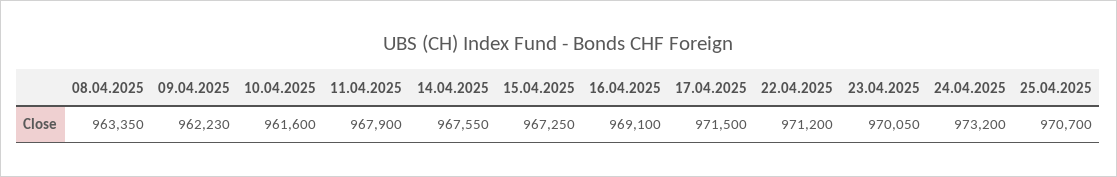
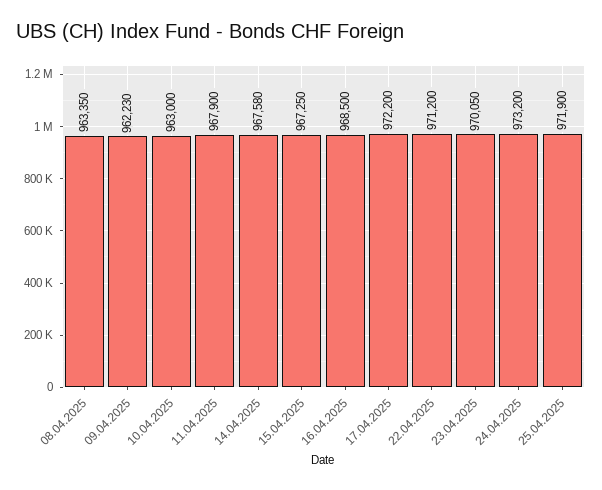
  {
    "08.04.2025": 963350,
    "09.04.2025": 962230,
-   "10.04.2025": 961600,
+   "10.04.2025": 963000,
    "11.04.2025": 967900,
-   "14.04.2025": 967550,
+   "14.04.2025": 967580,
    "15.04.2025": 967250,
-   "16.04.2025": 969100,
+   "16.04.2025": 968500,
-   "17.04.2025": 971500,
+   "17.04.2025": 972200,
    "22.04.2025": 971200,
    "23.04.2025": 970050,
    "24.04.2025": 973200,
-   "25.04.2025": 970700
+   "25.04.2025": 971900
  }

